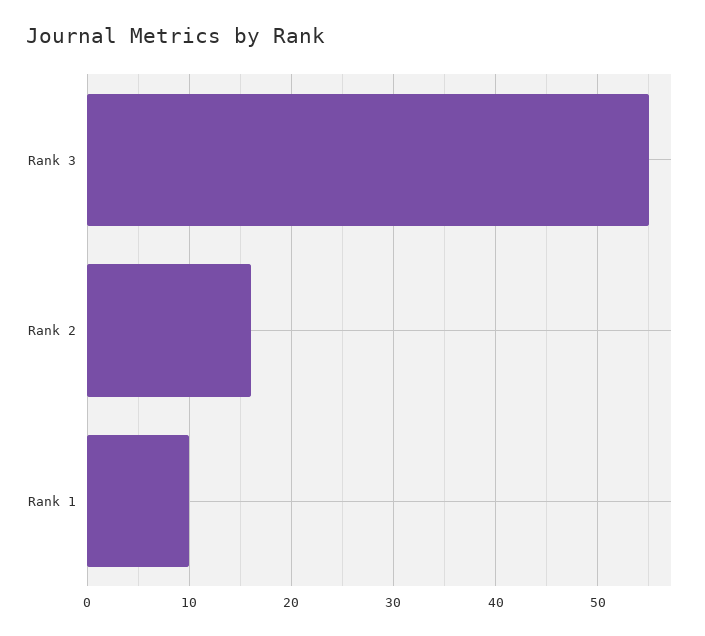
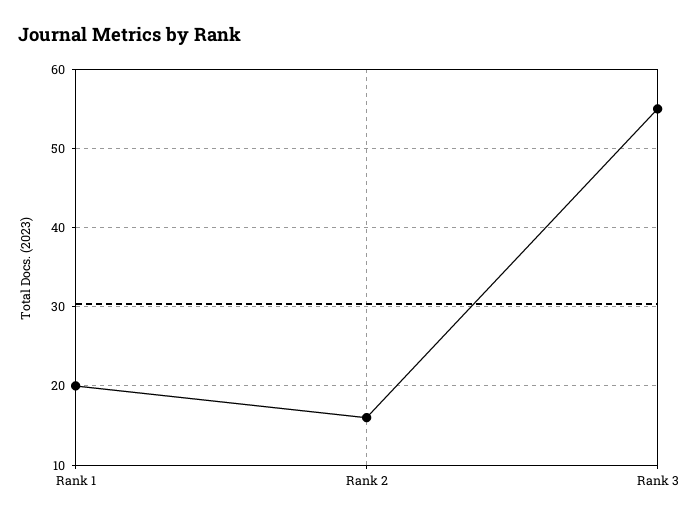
  {
    "Rank 3": 55,
    "Rank 2": 16,
-   "Rank 1": 10
+   "Rank 1": 20
  }

